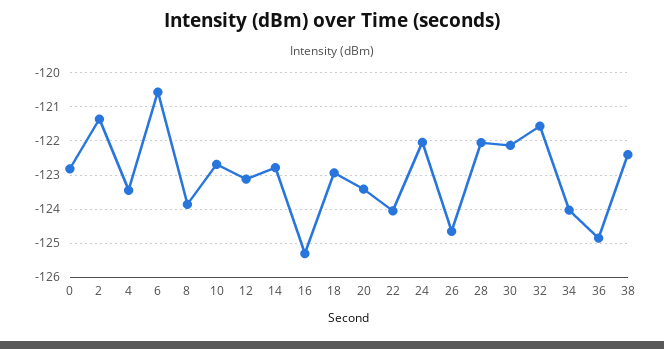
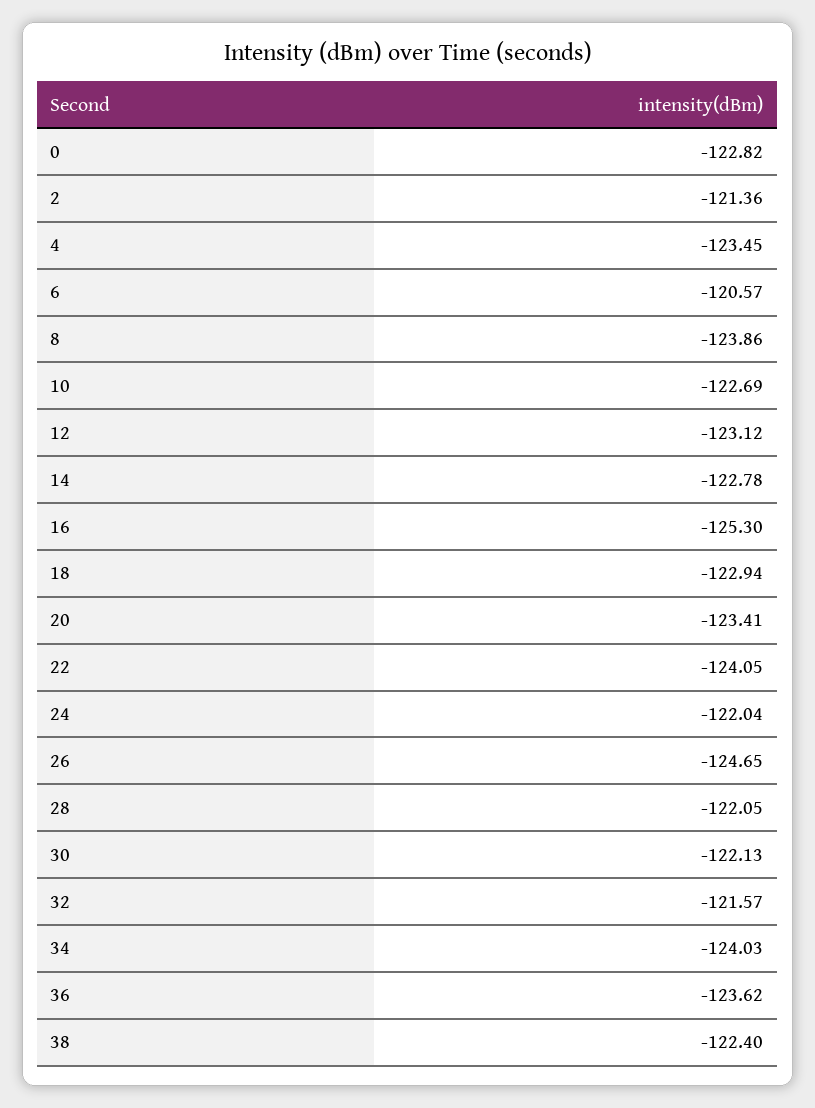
  {
    "0": -122.82,
    "2": -121.36,
    "4": -123.45,
    "6": -120.57,
    "8": -123.86,
    "10": -122.69,
    "12": -123.12,
    "14": -122.78,
    "16": -125.3,
    "18": -122.94,
    "20": -123.41,
    "22": -124.05,
    "24": -122.04,
    "26": -124.65,
    "28": -122.05,
    "30": -122.13,
    "32": -121.57,
    "34": -124.03,
-   "36": -124.8,
+   "36": -123.62,
    "38": -122.4
  }

